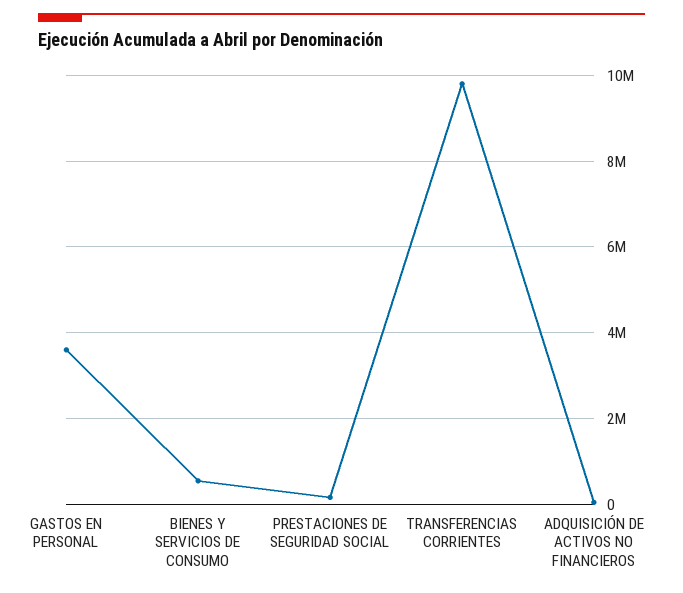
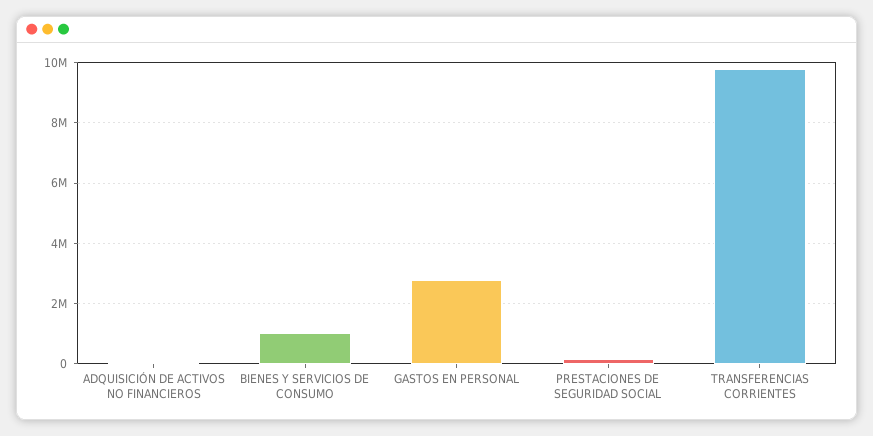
  {
-   "GASTOS EN PERSONAL": 3600000,
+   "GASTOS EN PERSONAL": 2800000,
-   "BIENES Y SERVICIOS DE CONSUMO": 600000,
+   "BIENES Y SERVICIOS DE CONSUMO": 1000000,
    "PRESTACIONES DE SEGURIDAD SOCIAL": 200000,
    "TRANSFERENCIAS CORRIENTES": 9800000,
    "ADQUISICIÓN DE ACTIVOS NO FINANCIEROS": 0
  }

